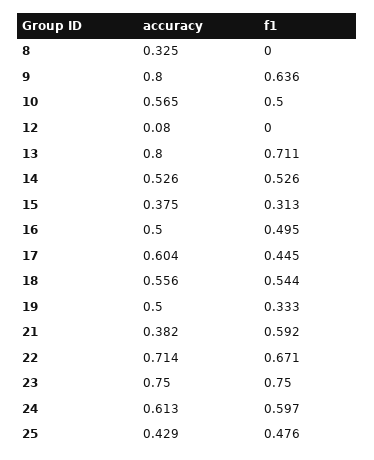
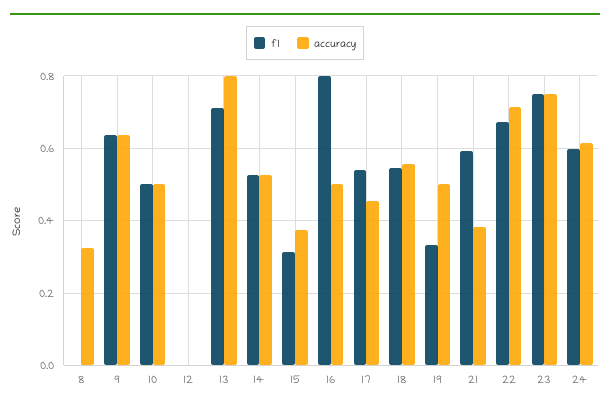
  {
    "accuracy": {
      "8": 0.325,
-     "9": 0.8,
+     "9": 0.64,
-     "10": 0.565,
+     "10": 0.5,
-     "12": 0.08,
+     "12": 0,
      "13": 0.8,
      "14": 0.526,
      "15": 0.375,
      "16": 0.5,
-     "17": 0.604,
+     "17": 0.46,
      "18": 0.556,
      "19": 0.5,
      "21": 0.382,
      "22": 0.714,
      "23": 0.75,
-     "24": 0.613,
+     "24": 0.613
-     "25": 0.429
    },
    "f1": {
      "8": 0,
      "9": 0.636,
      "10": 0.5,
      "12": 0,
      "13": 0.711,
      "14": 0.526,
      "15": 0.313,
-     "16": 0.495,
+     "16": 0.8,
-     "17": 0.445,
+     "17": 0.54,
      "18": 0.544,
      "19": 0.333,
      "21": 0.592,
      "22": 0.671,
      "23": 0.75,
-     "24": 0.597,
+     "24": 0.597
-     "25": 0.476
    }
  }

